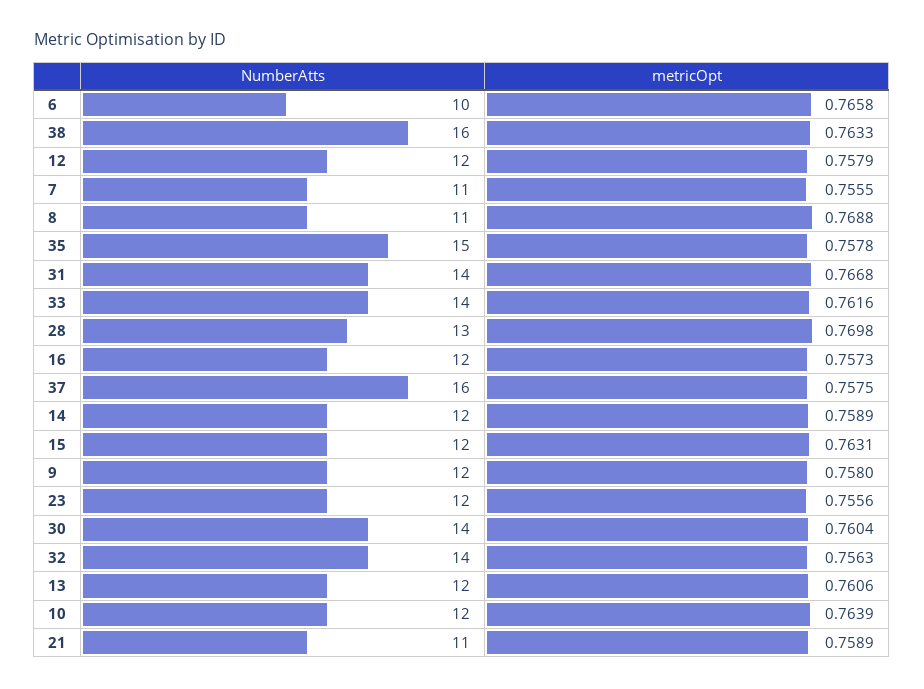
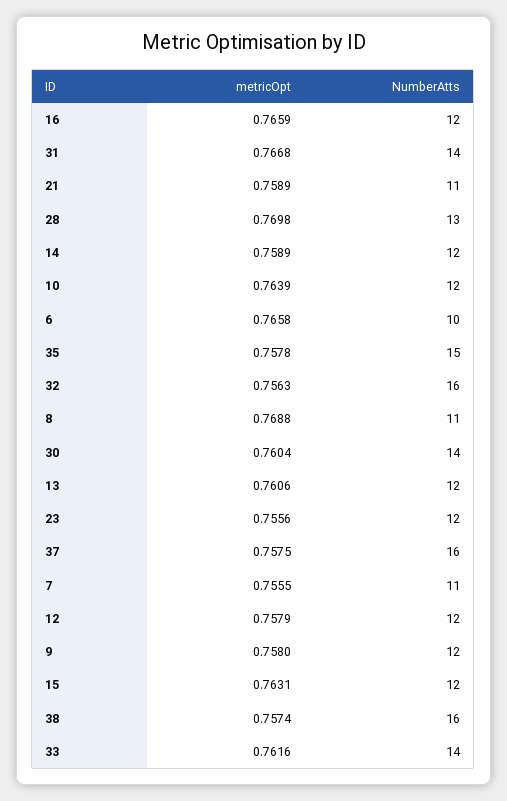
  {
    "NumberAtts": {
      "6": 10,
      "38": 16,
      "12": 12,
      "7": 11,
      "8": 11,
      "35": 15,
      "31": 14,
      "33": 14,
      "28": 13,
      "16": 12,
      "37": 16,
      "14": 12,
      "15": 12,
      "9": 12,
      "23": 12,
      "30": 14,
-     "32": 14,
+     "32": 16,
      "13": 12,
      "10": 12,
      "21": 11
    },
    "metricOpt": {
      "6": 0.7658,
-     "38": 0.7633,
+     "38": 0.7574,
      "12": 0.7579,
      "7": 0.7555,
      "8": 0.7688,
      "35": 0.7578,
      "31": 0.7668,
      "33": 0.7616,
      "28": 0.7698,
-     "16": 0.7573,
+     "16": 0.7659,
      "37": 0.7575,
      "14": 0.7589,
      "15": 0.7631,
      "9": 0.758,
      "23": 0.7556,
      "30": 0.7604,
      "32": 0.7563,
      "13": 0.7606,
      "10": 0.7639,
      "21": 0.7589
    }
  }

